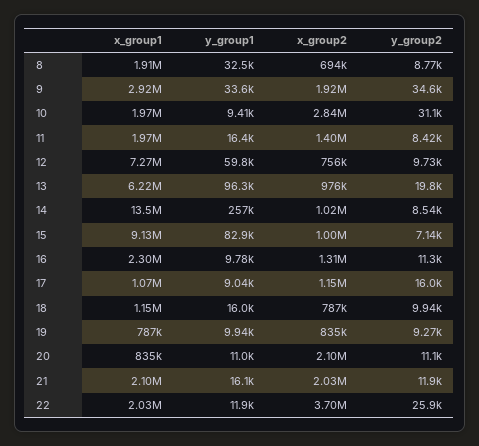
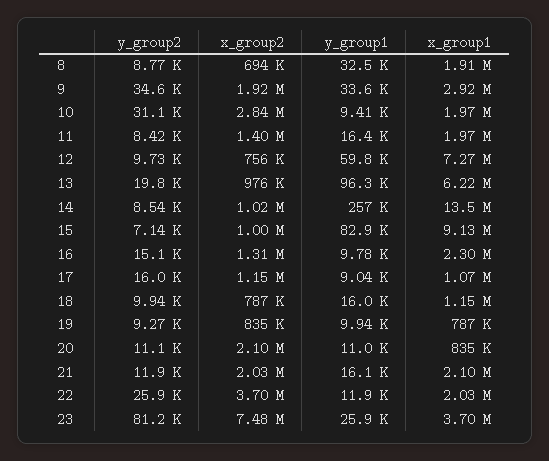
  {
    "x_group1": {
      "8": 1910000,
      "9": 2920000,
      "10": 1970000,
      "11": 1970000,
      "12": 7270000,
      "13": 6220000,
      "14": 13500000,
      "15": 9130000,
      "16": 2300000,
      "17": 1070000,
      "18": 1150000,
      "19": 787000,
      "20": 835000,
      "21": 2100000,
-     "22": 2030000
+     "22": 2030000,
+     "23": 3700000
    },
    "y_group1": {
      "8": 32500,
      "9": 33600,
      "10": 9410,
      "11": 16400,
      "12": 59800,
      "13": 96300,
      "14": 257000,
      "15": 82900,
      "16": 9780,
      "17": 9040,
      "18": 16000,
      "19": 9940,
      "20": 11000,
      "21": 16100,
-     "22": 11900
+     "22": 11900,
+     "23": 25900
    },
    "x_group2": {
      "8": 694000,
      "9": 1920000,
      "10": 2840000,
      "11": 1400000,
      "12": 756000,
      "13": 976000,
      "14": 1020000,
      "15": 1000000,
      "16": 1310000,
      "17": 1150000,
      "18": 787000,
      "19": 835000,
      "20": 2100000,
      "21": 2030000,
-     "22": 3700000
+     "22": 3700000,
+     "23": 7480000
    },
    "y_group2": {
      "8": 8770,
      "9": 34600,
      "10": 31100,
      "11": 8420,
      "12": 9730,
      "13": 19800,
      "14": 8540,
      "15": 7140,
-     "16": 11300,
+     "16": 15100,
      "17": 16000,
      "18": 9940,
      "19": 9270,
      "20": 11100,
      "21": 11900,
-     "22": 25900
+     "22": 25900,
+     "23": 81200
    }
  }

